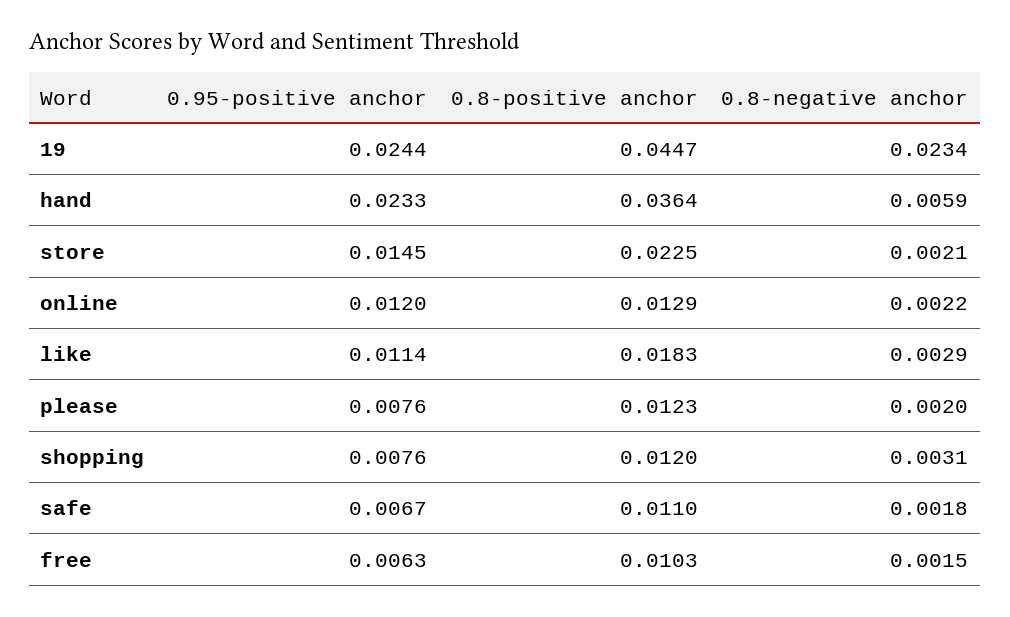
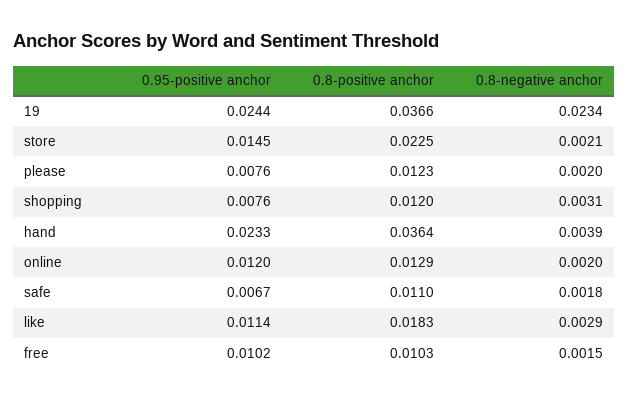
  {
    "0.95-positive anchor": {
      "19": 0.0244,
      "hand": 0.0233,
      "store": 0.0145,
      "online": 0.012,
      "like": 0.0114,
      "please": 0.0076,
      "shopping": 0.0076,
      "safe": 0.0067,
-     "free": 0.0063
+     "free": 0.0102
    },
    "0.8-positive anchor": {
-     "19": 0.0447,
+     "19": 0.0366,
      "hand": 0.0364,
      "store": 0.0225,
      "online": 0.0129,
      "like": 0.0183,
      "please": 0.0123,
      "shopping": 0.012,
      "safe": 0.011,
      "free": 0.0103
    },
    "0.8-negative anchor": {
      "19": 0.0234,
-     "hand": 0.0059,
+     "hand": 0.0039,
      "store": 0.0021,
-     "online": 0.0022,
+     "online": 0.002,
      "like": 0.0029,
      "please": 0.002,
      "shopping": 0.0031,
      "safe": 0.0018,
      "free": 0.0015
    }
  }

